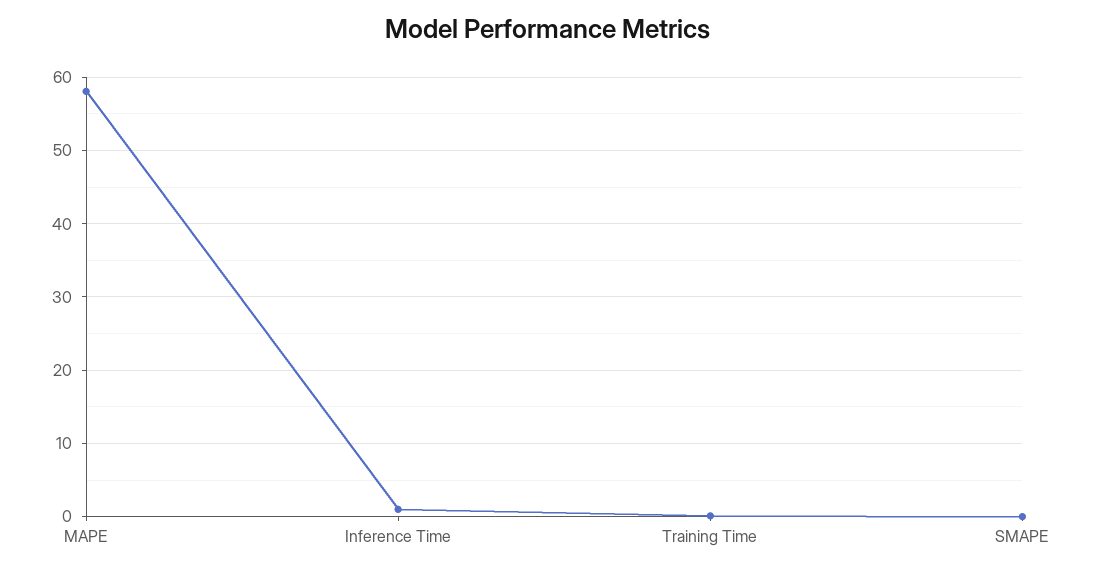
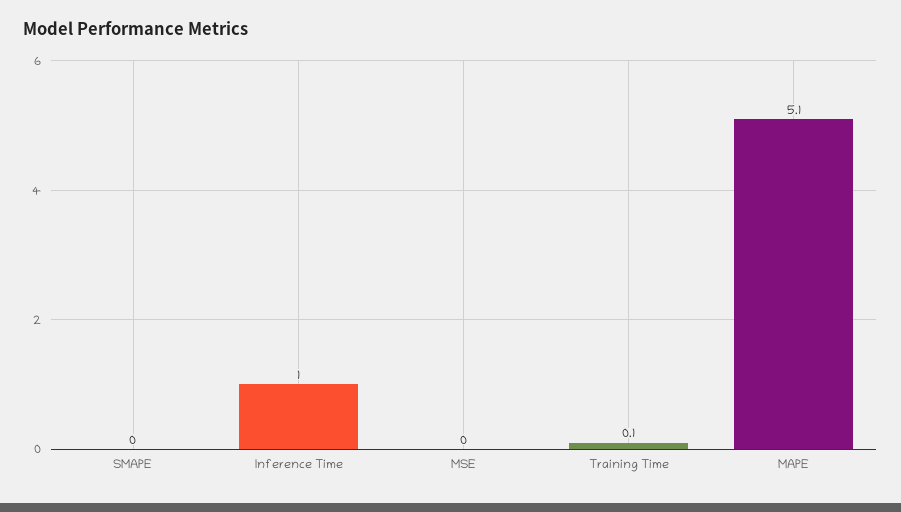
  {
-   "MAPE": 58,
+   "MAPE": 5.1,
    "Inference Time": 1,
    "Training Time": 0.1,
-   "SMAPE": 0
+   "SMAPE": 0,
+   "MSE": 0
  }

